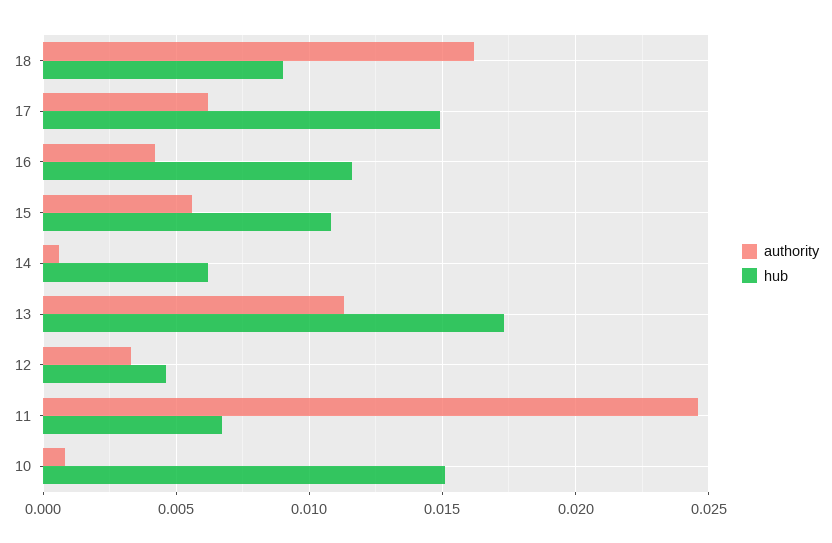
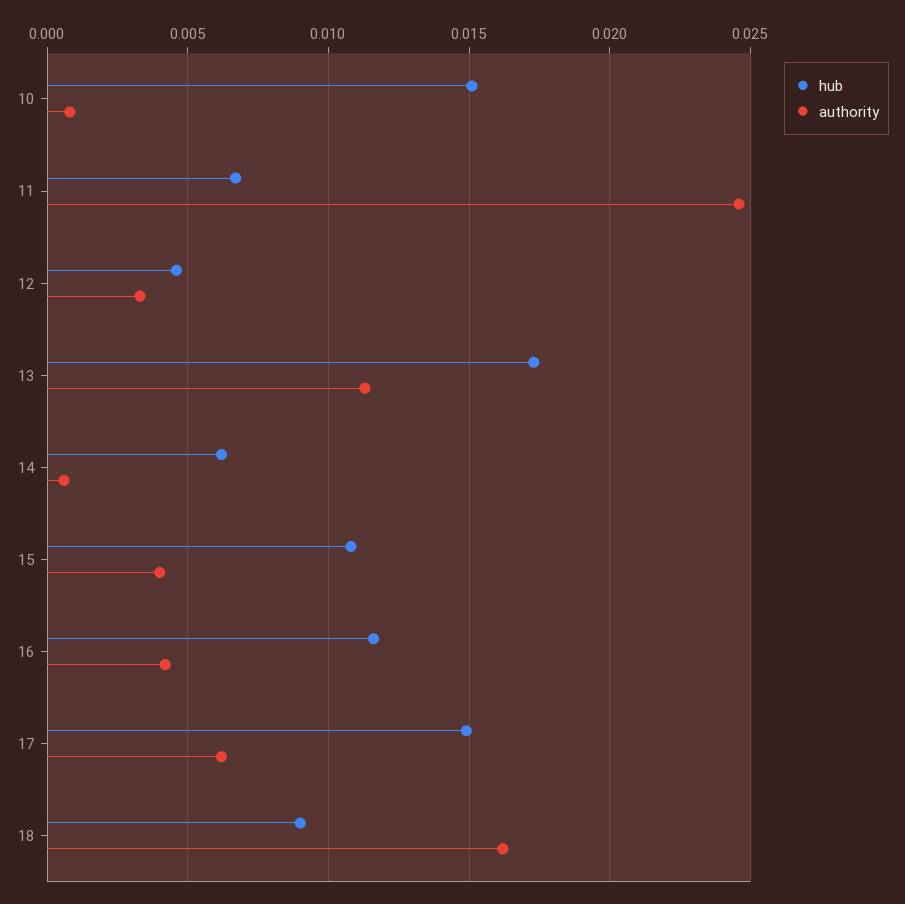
  {
    "authority": {
      "18": 0.016,
      "17": 0.006,
      "16": 0.004,
-     "15": 0.0055,
+     "15": 0.004,
      "14": 0.0005,
      "13": 0.0115,
      "12": 0.0035,
      "11": 0.0245,
      "10": 0.001
    },
    "hub": {
      "18": 0.009,
      "17": 0.015,
      "16": 0.0115,
      "15": 0.011,
      "14": 0.006,
      "13": 0.0175,
      "12": 0.0045,
      "11": 0.0065,
      "10": 0.015
    }
  }

